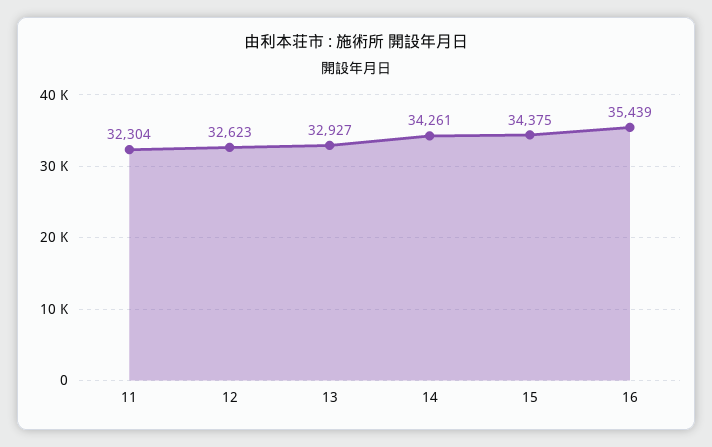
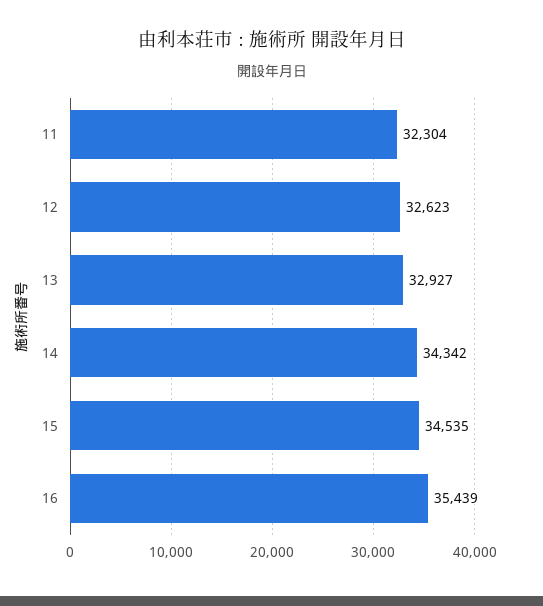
  {
    "11": 32304,
    "12": 32623,
    "13": 32927,
-   "14": 34261,
+   "14": 34342,
-   "15": 34375,
+   "15": 34535,
    "16": 35439
  }

